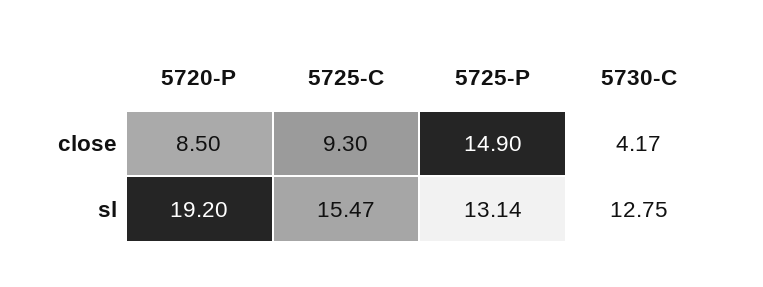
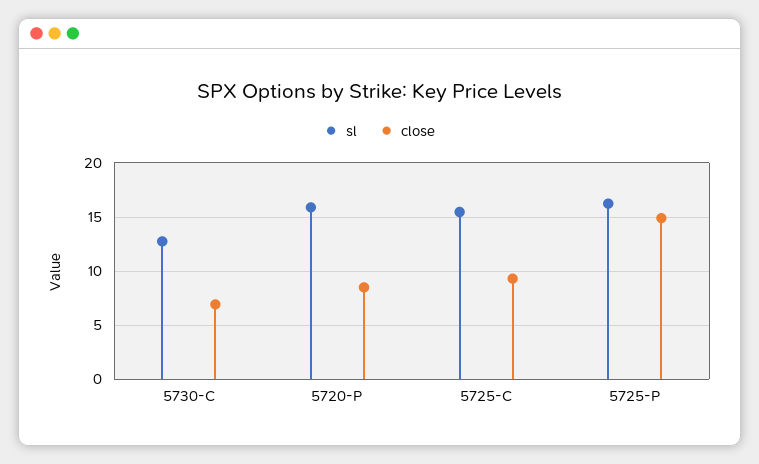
  {
    "close": {
      "5720-P": 8.5,
      "5725-C": 9.3,
      "5725-P": 14.9,
-     "5730-C": 4.17
+     "5730-C": 7
    },
    "sl": {
-     "5720-P": 19.2,
+     "5720-P": 16,
      "5725-C": 15.47,
-     "5725-P": 13.14,
+     "5725-P": 16,
      "5730-C": 12.75
    }
  }

